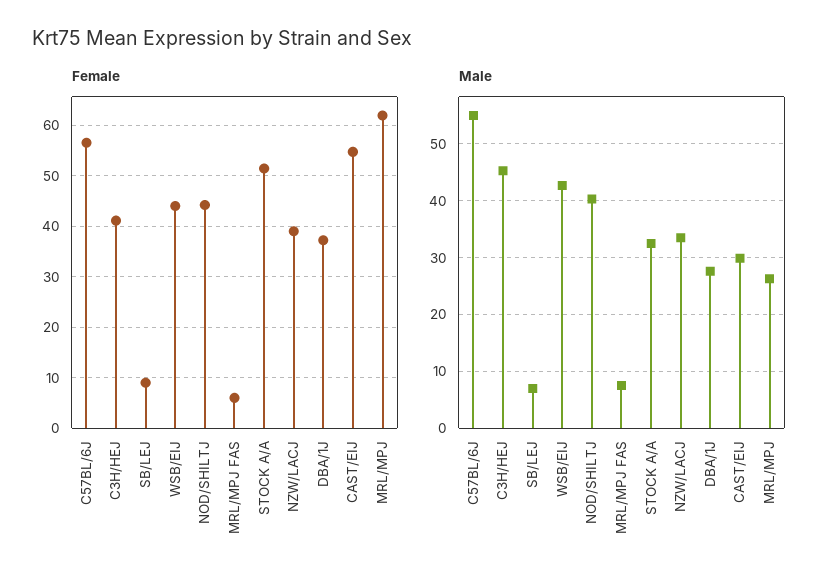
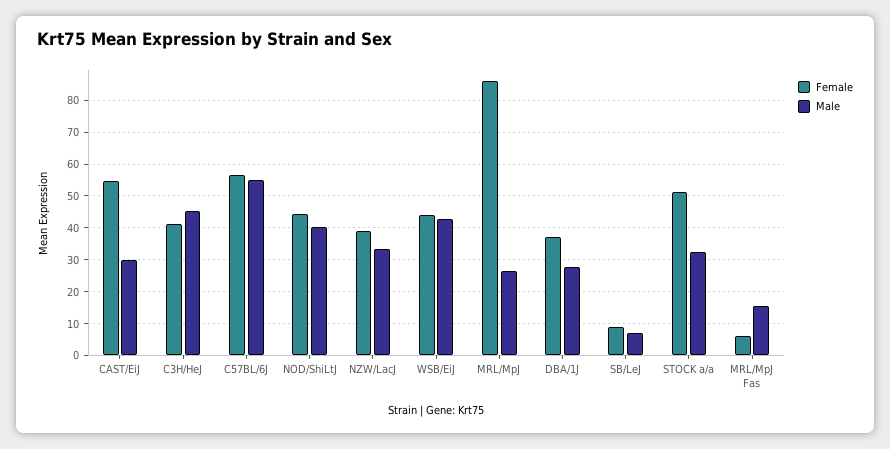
  {
    "Female": {
      "C57BL/6J": 56,
      "C3H/HEJ": 42,
      "SB/LEJ": 10,
      "WSB/EIJ": 44,
      "NOD/SHILTJ": 44,
      "MRL/MPJ FAS": 6,
      "STOCK A/A": 52,
      "NZW/LACJ": 40,
      "DBA/1J": 38,
      "CAST/EIJ": 54,
-     "MRL/MPJ": 62
+     "MRL/MPJ": 86
    },
    "Male": {
      "C57BL/6J": 56,
      "C3H/HEJ": 46,
      "SB/LEJ": 8,
      "WSB/EIJ": 42,
      "NOD/SHILTJ": 40,
-     "MRL/MPJ FAS": 8,
+     "MRL/MPJ FAS": 16,
      "STOCK A/A": 32,
      "NZW/LACJ": 34,
      "DBA/1J": 28,
      "CAST/EIJ": 30,
      "MRL/MPJ": 26
    }
  }

